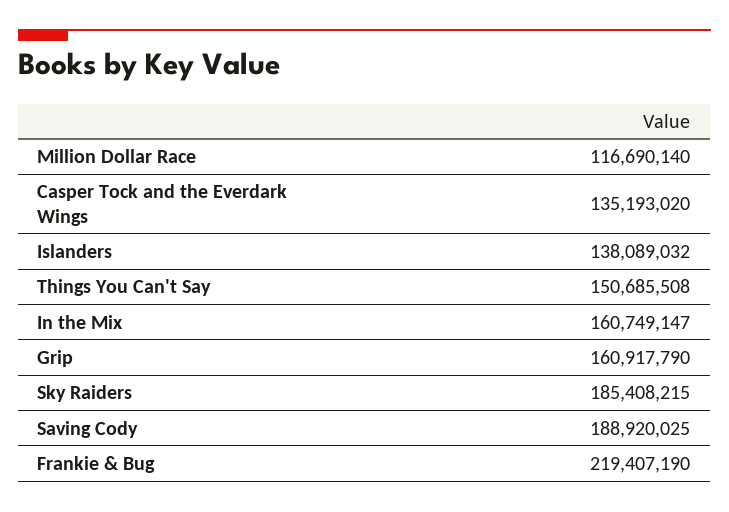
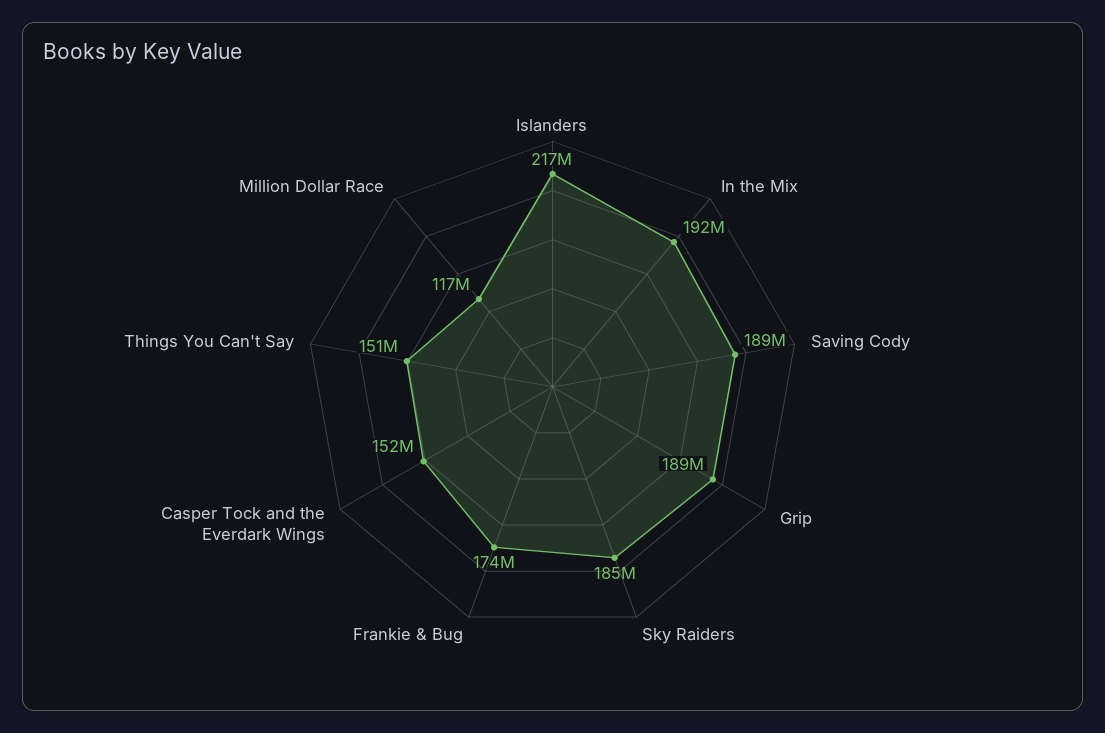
  {
    "Million Dollar Race": 116690140,
-   "Casper Tock and the Everdark Wings": 135193020,
+   "Casper Tock and the Everdark Wings": 152000000,
-   "Islanders": 138089032,
+   "Islanders": 217000000,
    "Things You Can't Say": 150685508,
-   "In the Mix": 160749147,
+   "In the Mix": 192000000,
-   "Grip": 160917790,
+   "Grip": 189000000,
    "Sky Raiders": 185408215,
    "Saving Cody": 188920025,
-   "Frankie & Bug": 219407190
+   "Frankie & Bug": 174000000
  }

